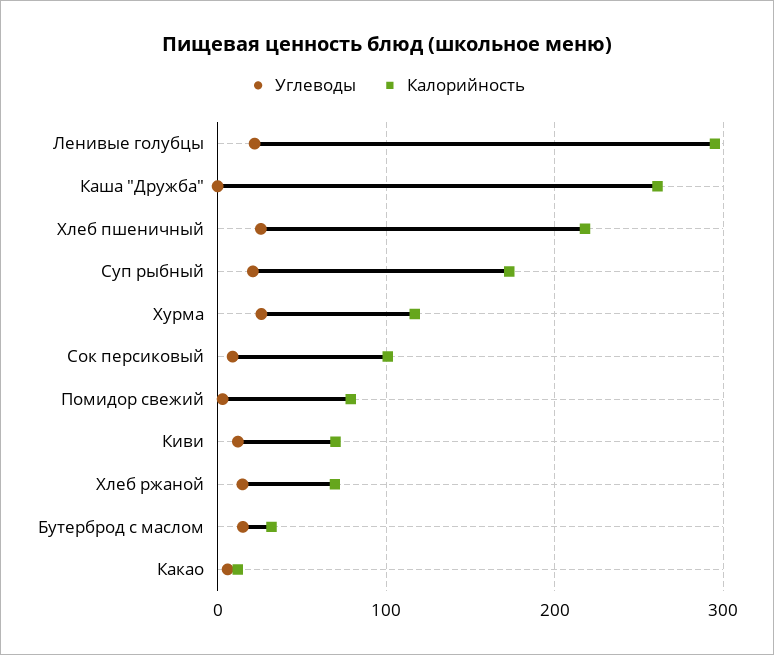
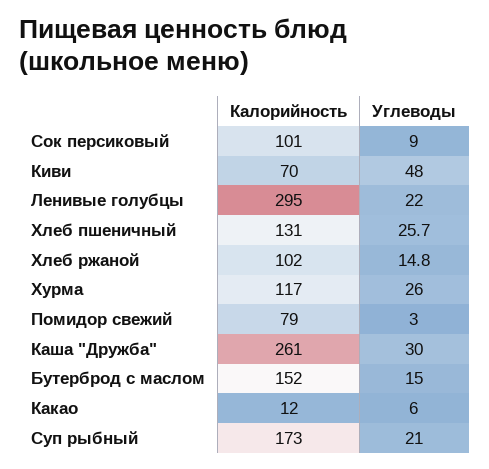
  {
    "Углеводы": {
      "Ленивые голубцы": 22,
-     "Каша \"Дружба\"": 0,
+     "Каша \"Дружба\"": 30,
      "Хлеб пшеничный": 25.7,
      "Суп рыбный": 21,
      "Хурма": 26,
      "Сок персиковый": 9,
      "Помидор свежий": 3,
-     "Киви": 10,
+     "Киви": 48,
      "Хлеб ржаной": 14.8,
      "Бутерброд с маслом": 15,
      "Какао": 6
    },
    "Калорийность": {
      "Ленивые голубцы": 295,
      "Каша \"Дружба\"": 261,
-     "Хлеб пшеничный": 220,
+     "Хлеб пшеничный": 131,
      "Суп рыбный": 173,
      "Хурма": 117,
      "Сок персиковый": 101,
      "Помидор свежий": 79,
      "Киви": 70,
-     "Хлеб ржаной": 70,
+     "Хлеб ржаной": 102,
-     "Бутерброд с маслом": 30,
+     "Бутерброд с маслом": 152,
      "Какао": 12
    }
  }

